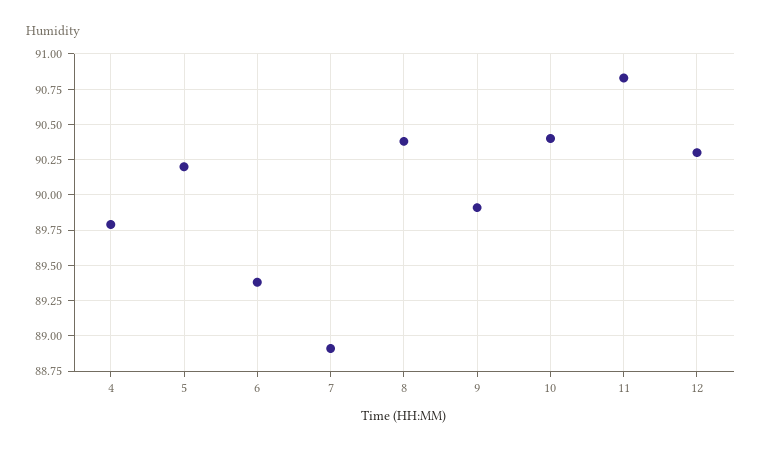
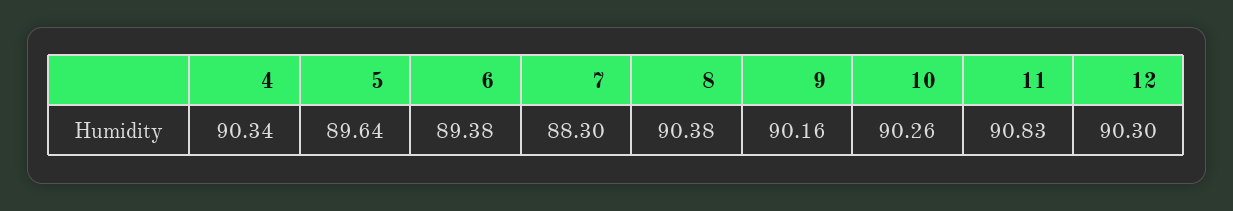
  {
-   "4": 89.8,
+   "4": 90.34,
-   "5": 90.2,
+   "5": 89.64,
    "6": 89.38,
-   "7": 88.9,
+   "7": 88.3,
    "8": 90.38,
-   "9": 89.9,
+   "9": 90.16,
-   "10": 90.4,
+   "10": 90.26,
    "11": 90.83,
    "12": 90.3
  }

